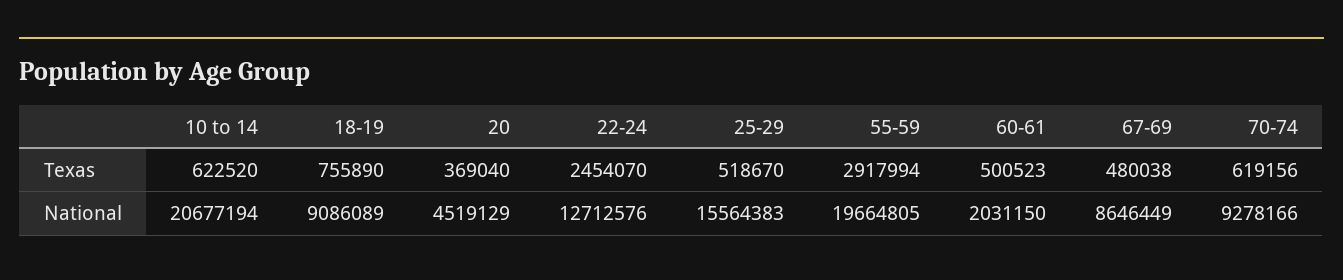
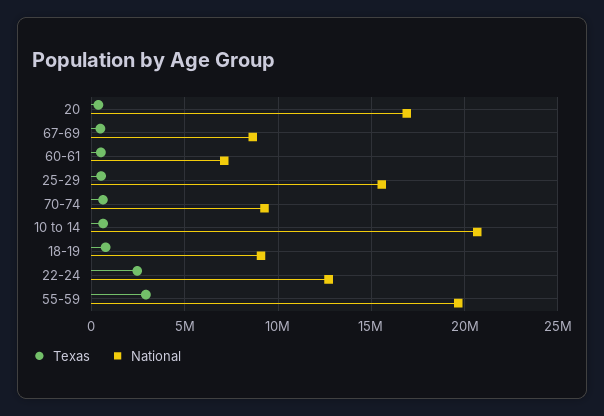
  {
    "Texas": {
      "10 to 14": 622520,
      "18-19": 755890,
      "20": 369040,
      "22-24": 2454070,
      "25-29": 518670,
      "55-59": 2917994,
      "60-61": 500523,
      "67-69": 480038,
      "70-74": 619156
    },
    "National": {
      "10 to 14": 20677194,
      "18-19": 9086089,
-     "20": 4519129,
+     "20": 17000000,
      "22-24": 12712576,
      "25-29": 15564383,
      "55-59": 19664805,
-     "60-61": 2031150,
+     "60-61": 7000000,
      "67-69": 8646449,
      "70-74": 9278166
    }
  }

